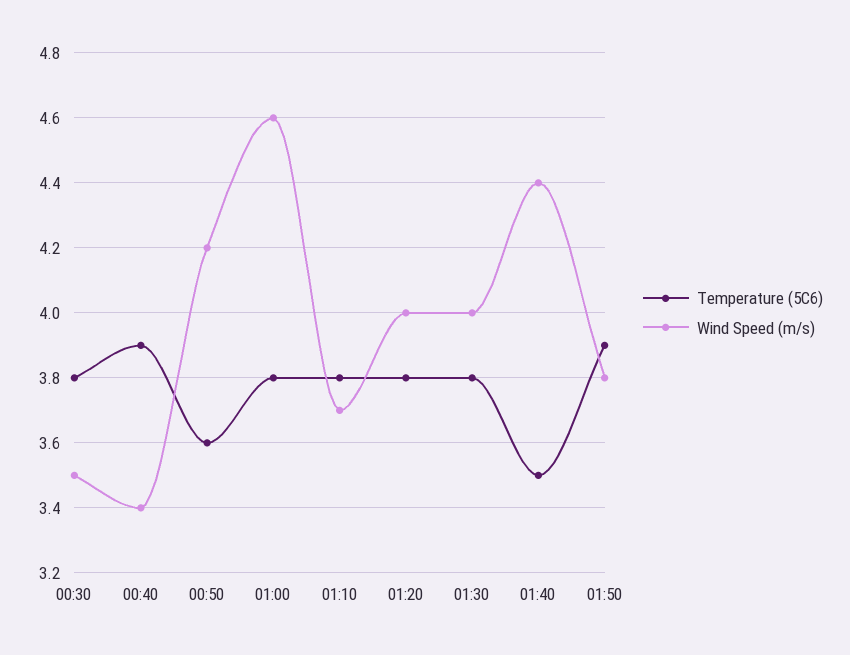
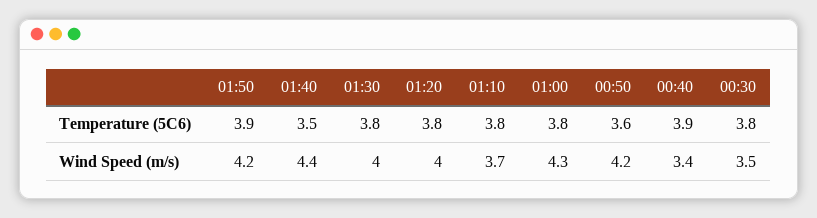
  {
    "Temperature (5C6)": {
      "00:30": 3.8,
      "00:40": 3.9,
      "00:50": 3.6,
      "01:00": 3.8,
      "01:10": 3.8,
      "01:20": 3.8,
      "01:30": 3.8,
      "01:40": 3.5,
      "01:50": 3.9
    },
    "Wind Speed (m/s)": {
      "00:30": 3.5,
      "00:40": 3.4,
      "00:50": 4.2,
-     "01:00": 4.6,
+     "01:00": 4.3,
      "01:10": 3.7,
      "01:20": 4,
      "01:30": 4,
      "01:40": 4.4,
-     "01:50": 3.8
+     "01:50": 4.2
    }
  }

